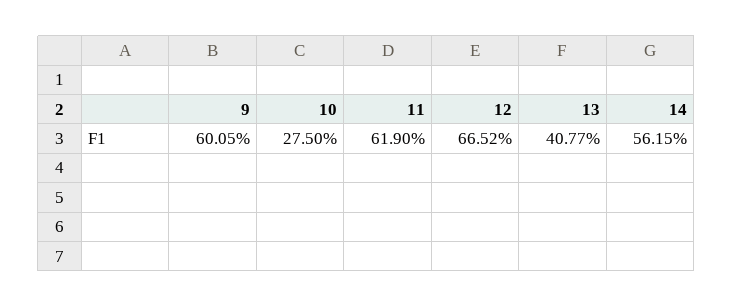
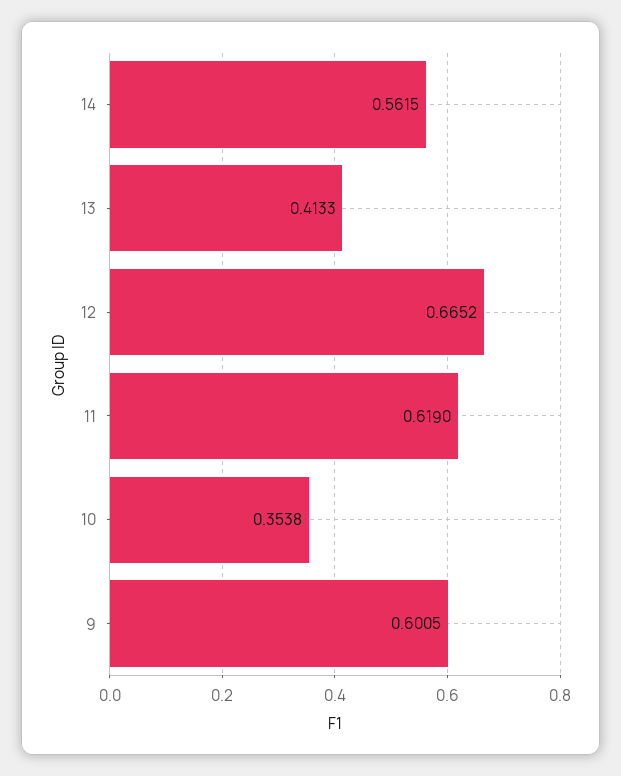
  {
    "9": 0.6005,
-   "10": 0.275,
+   "10": 0.3538,
    "11": 0.619,
    "12": 0.6652,
-   "13": 0.4077,
+   "13": 0.4133,
    "14": 0.5615
  }

